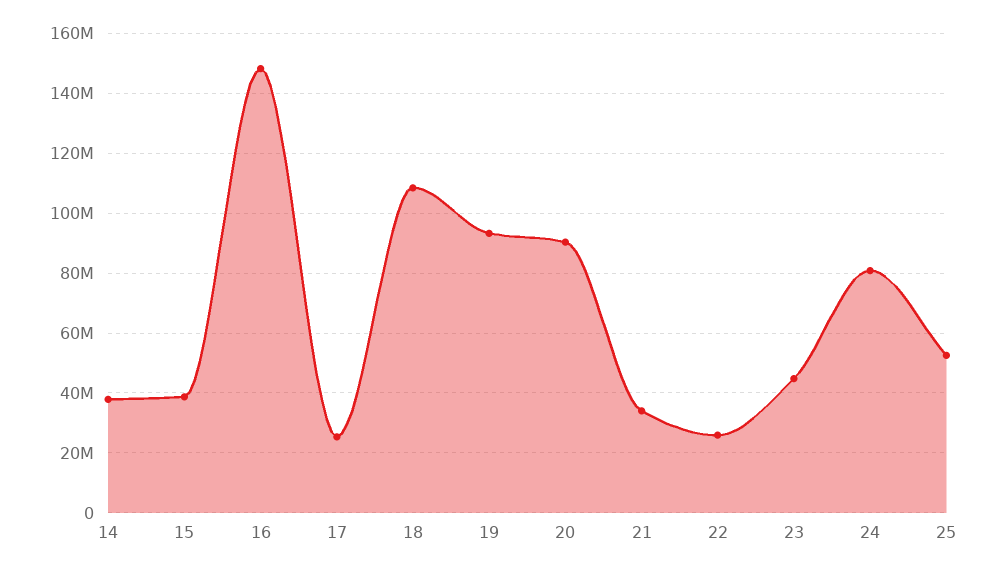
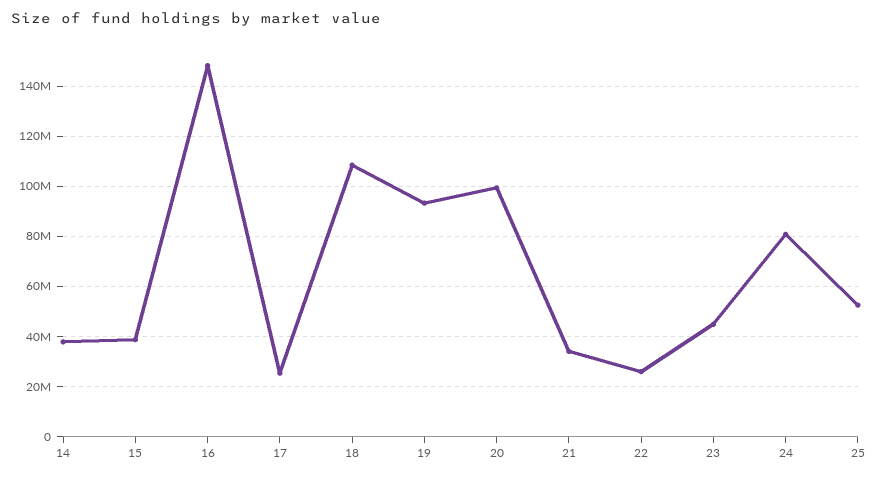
  {
    "14": 37500000,
    "15": 37500000,
    "16": 147500000,
    "17": 25000000,
    "18": 107500000,
    "19": 92500000,
-   "20": 90000000,
+   "20": 100000000,
    "21": 35000000,
    "22": 25000000,
    "23": 45000000,
    "24": 80000000,
    "25": 52500000
  }

